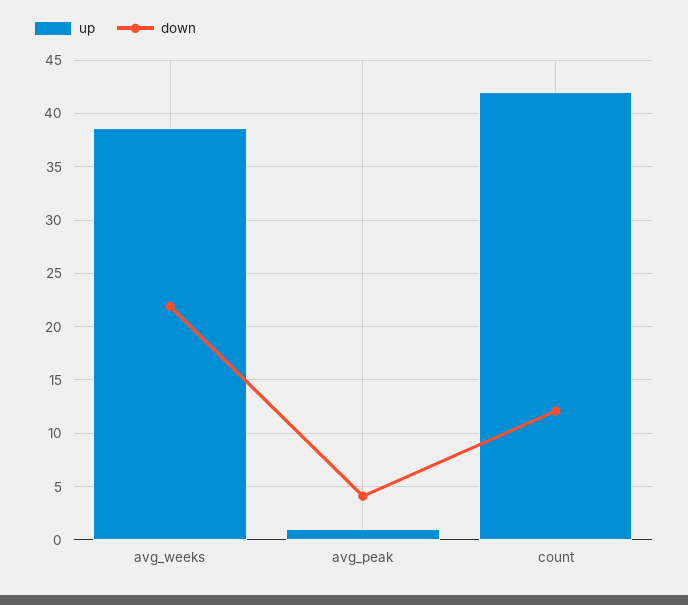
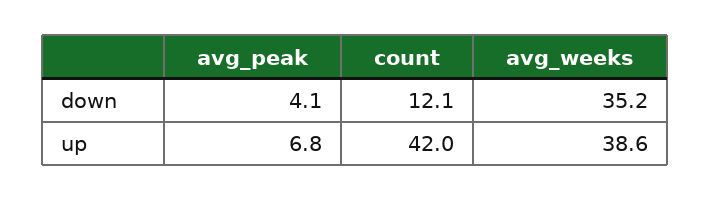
  {
    "up": {
      "avg_weeks": 38.6,
-     "avg_peak": 1,
+     "avg_peak": 6.8,
      "count": 42
    },
    "down": {
-     "avg_weeks": 22,
+     "avg_weeks": 35.2,
      "avg_peak": 4.1,
      "count": 12.1
    }
  }

